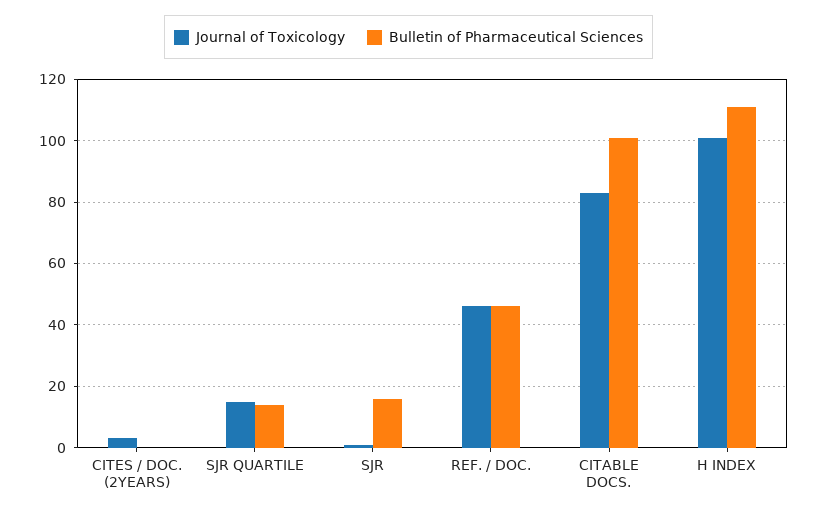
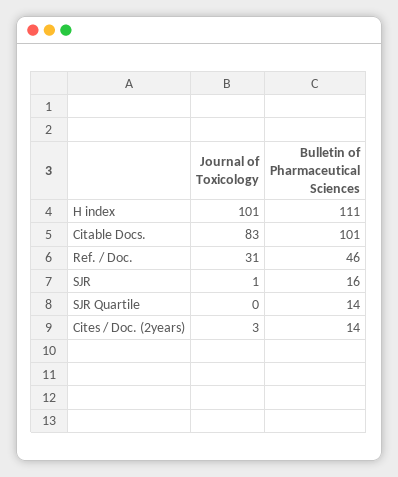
  {
    "Journal of Toxicology": {
      "CITES / DOC. (2YEARS)": 3,
-     "SJR QUARTILE": 15,
+     "SJR QUARTILE": 0,
      "SJR": 1,
-     "REF. / DOC.": 45,
+     "REF. / DOC.": 31,
      "CITABLE DOCS.": 83,
      "H INDEX": 101
    },
    "Bulletin of Pharmaceutical Sciences": {
-     "CITES / DOC. (2YEARS)": 0,
+     "CITES / DOC. (2YEARS)": 14,
      "SJR QUARTILE": 14,
      "SJR": 16,
      "REF. / DOC.": 46,
      "CITABLE DOCS.": 101,
      "H INDEX": 111
    }
  }

